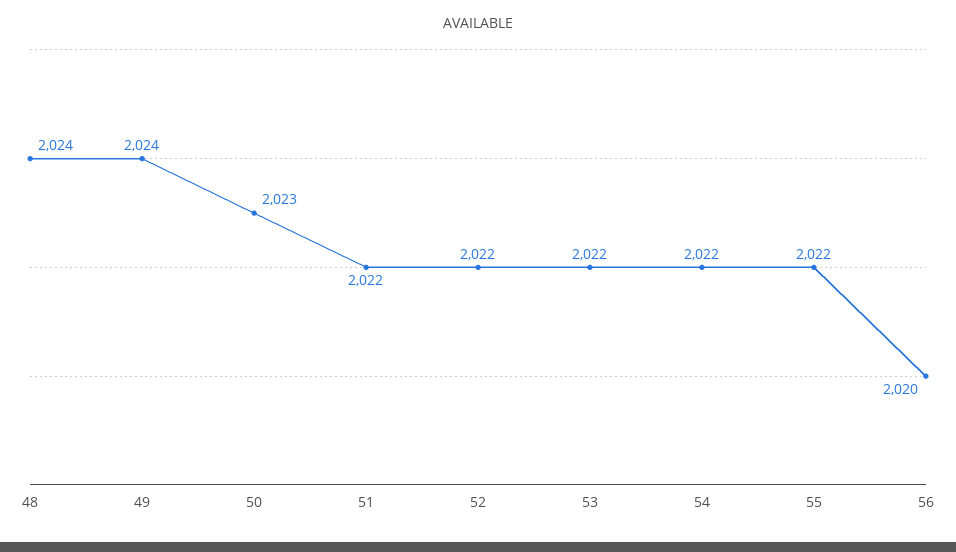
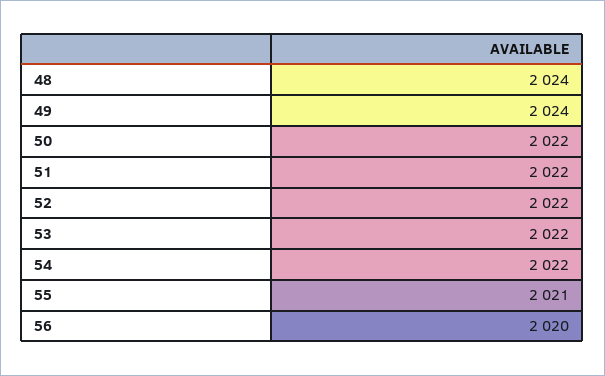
  {
    "48": 2024,
    "49": 2024,
-   "50": 2023,
+   "50": 2022,
    "51": 2022,
    "52": 2022,
    "53": 2022,
    "54": 2022,
-   "55": 2022,
+   "55": 2021,
    "56": 2020
  }

